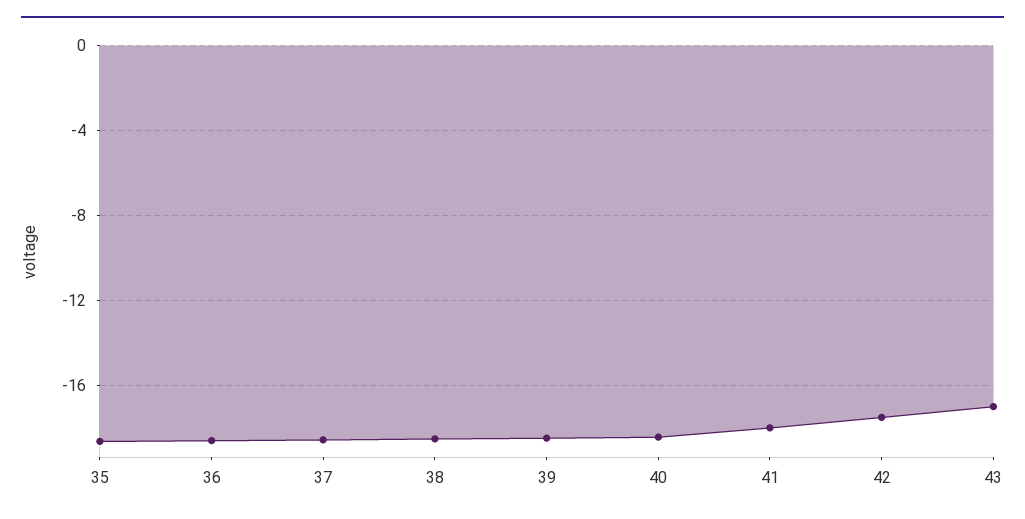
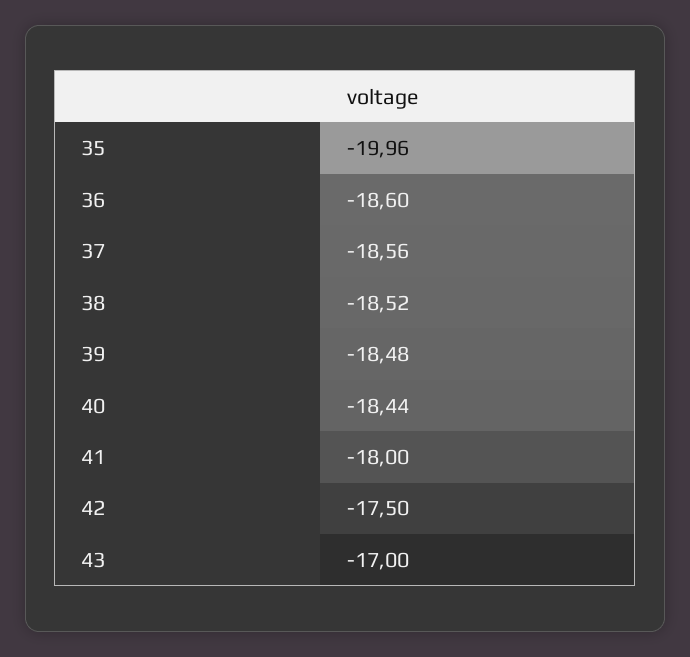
  {
-   "35": -18.5,
+   "35": -19.96,
    "36": -18.6,
    "37": -18.56,
    "38": -18.52,
    "39": -18.48,
    "40": -18.44,
    "41": -18,
    "42": -17.5,
    "43": -17
  }

